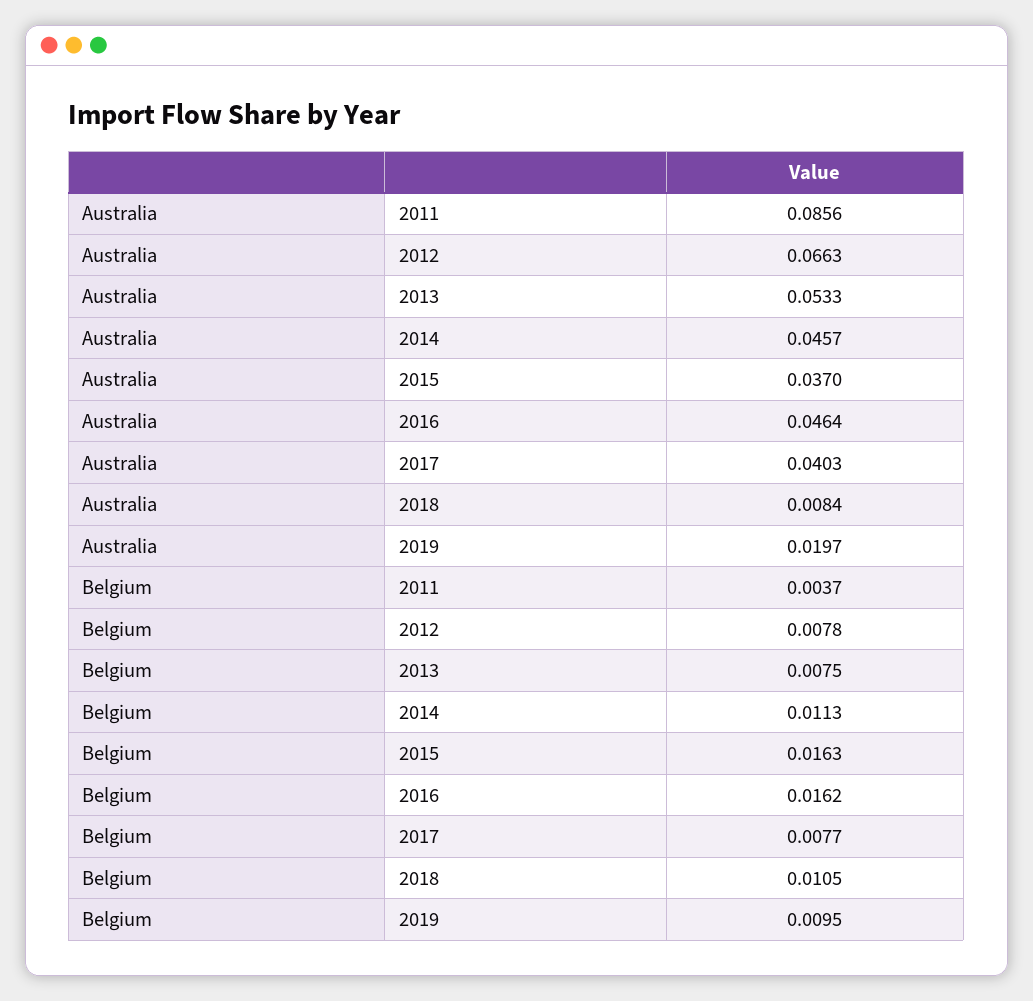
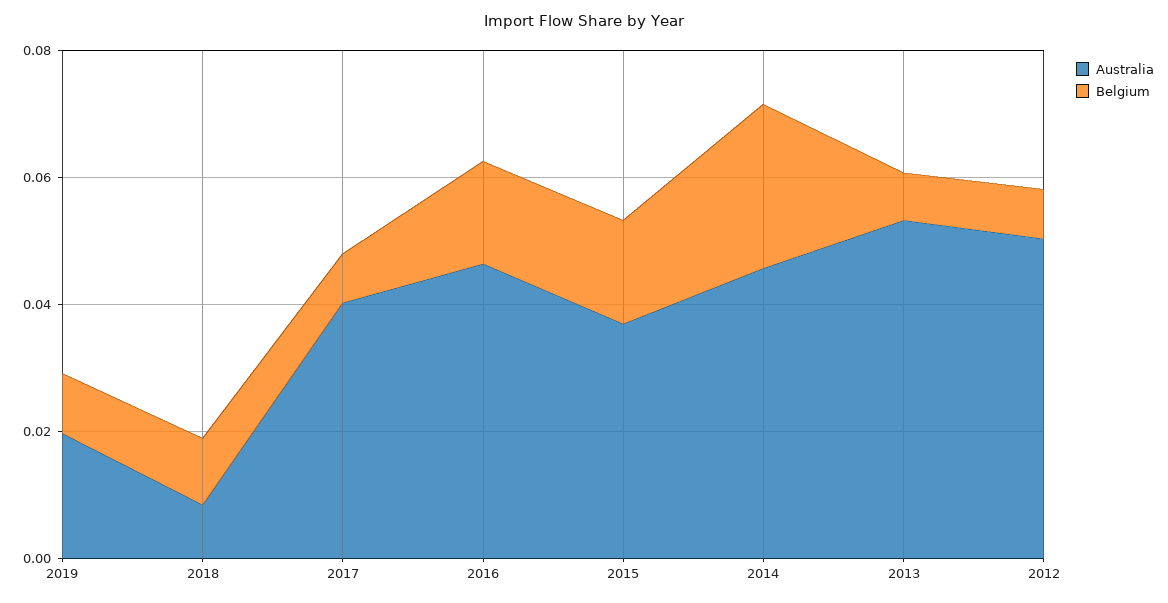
  {
    "Australia": {
-     "2011": 0.0856,
-     "2012": 0.0663,
+     "2012": 0.05,
      "2013": 0.0533,
      "2014": 0.0457,
      "2015": 0.037,
      "2016": 0.0464,
      "2017": 0.0403,
      "2018": 0.0084,
      "2019": 0.0197
    },
    "Belgium": {
-     "2011": 0.0037,
      "2012": 0.0078,
      "2013": 0.0075,
-     "2014": 0.0113,
+     "2014": 0.025,
      "2015": 0.0163,
      "2016": 0.0162,
      "2017": 0.0077,
      "2018": 0.0105,
      "2019": 0.0095
    }
  }

